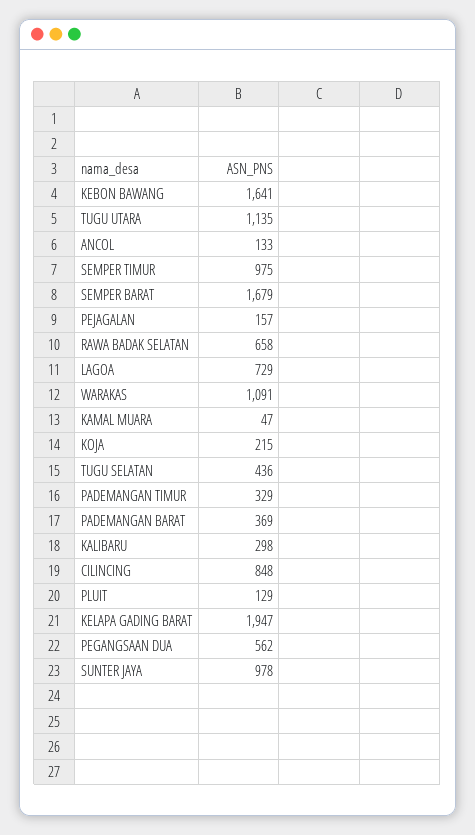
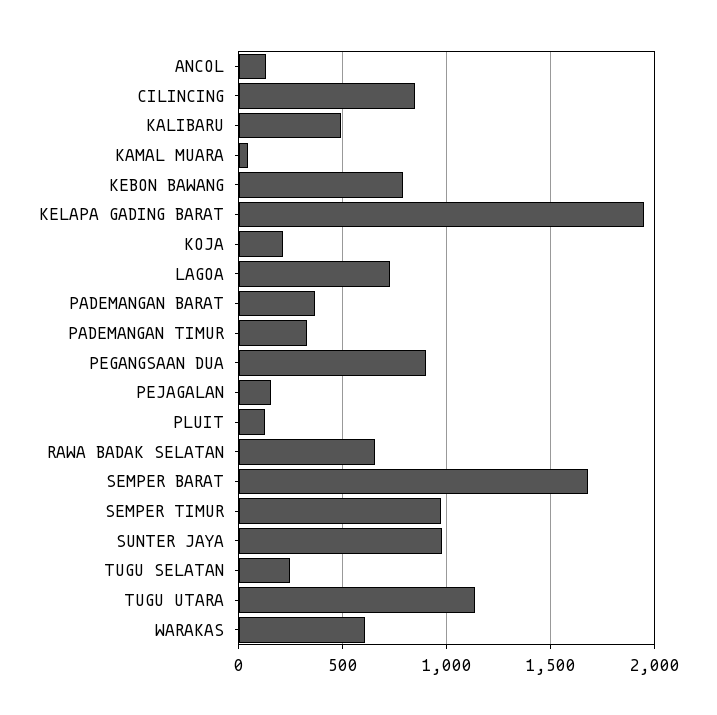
  {
-   "KEBON BAWANG": 1641,
+   "KEBON BAWANG": 800,
    "TUGU UTARA": 1135,
    "ANCOL": 133,
    "SEMPER TIMUR": 975,
    "SEMPER BARAT": 1679,
    "PEJAGALAN": 157,
    "RAWA BADAK SELATAN": 658,
    "LAGOA": 729,
-   "WARAKAS": 1091,
+   "WARAKAS": 600,
    "KAMAL MUARA": 47,
    "KOJA": 215,
-   "TUGU SELATAN": 436,
+   "TUGU SELATAN": 250,
    "PADEMANGAN TIMUR": 329,
    "PADEMANGAN BARAT": 369,
-   "KALIBARU": 298,
+   "KALIBARU": 500,
    "CILINCING": 848,
    "PLUIT": 129,
    "KELAPA GADING BARAT": 1947,
-   "PEGANGSAAN DUA": 562,
+   "PEGANGSAAN DUA": 900,
    "SUNTER JAYA": 978
  }

